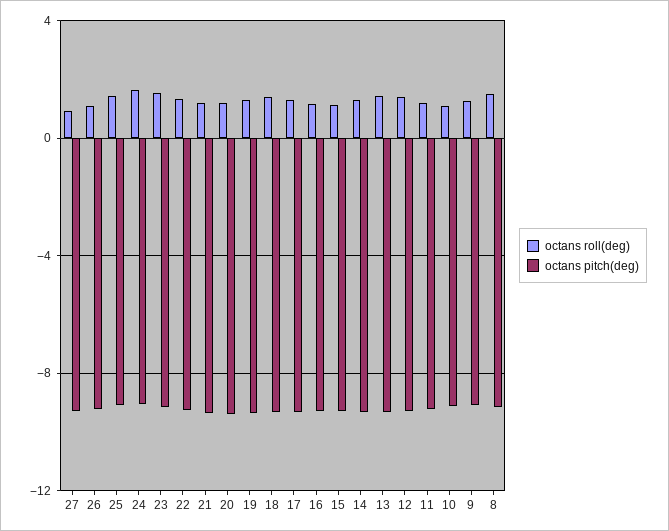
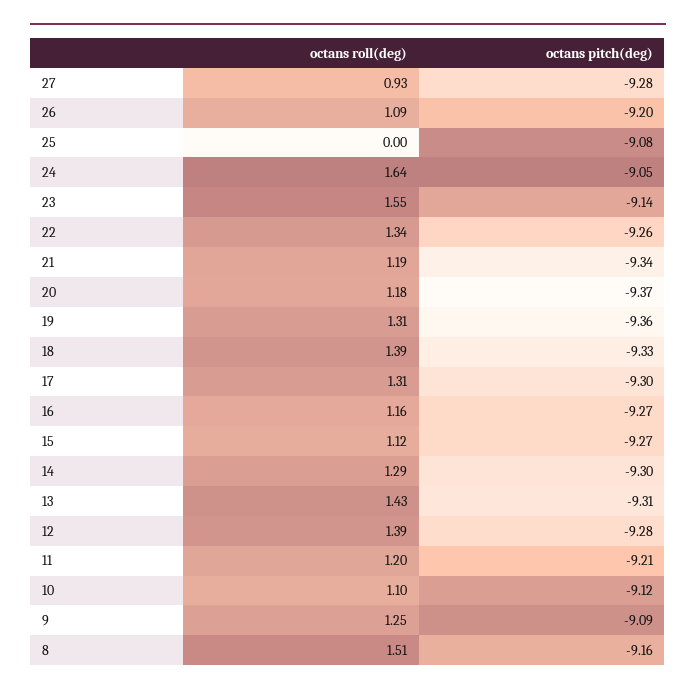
  {
    "octans roll(deg)": {
      "27": 0.93,
      "26": 1.09,
-     "25": 1.5,
+     "25": 0,
      "24": 1.64,
      "23": 1.55,
      "22": 1.34,
      "21": 1.19,
      "20": 1.18,
      "19": 1.31,
      "18": 1.39,
      "17": 1.31,
      "16": 1.16,
      "15": 1.12,
      "14": 1.29,
      "13": 1.43,
      "12": 1.39,
      "11": 1.2,
      "10": 1.1,
      "9": 1.25,
      "8": 1.51
    },
    "octans pitch(deg)": {
      "27": -9.28,
      "26": -9.2,
      "25": -9.08,
      "24": -9.05,
      "23": -9.14,
      "22": -9.26,
      "21": -9.34,
      "20": -9.37,
      "19": -9.36,
      "18": -9.33,
      "17": -9.3,
      "16": -9.27,
      "15": -9.27,
      "14": -9.3,
      "13": -9.31,
      "12": -9.28,
      "11": -9.21,
      "10": -9.12,
      "9": -9.09,
      "8": -9.16
    }
  }

